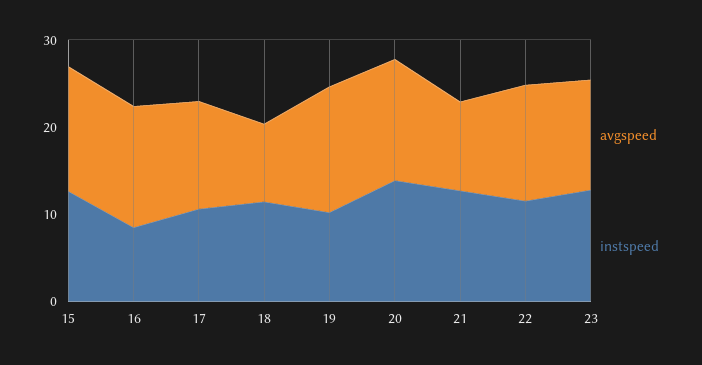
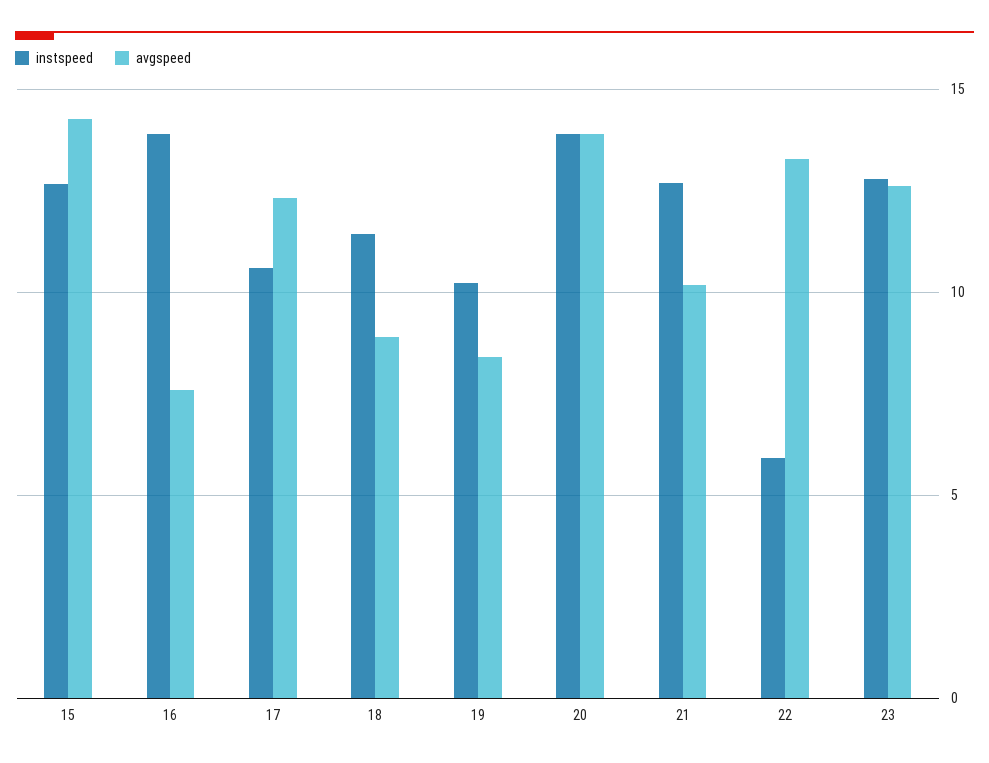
  {
    "avgspeed": {
      "15": 14.5,
-     "16": 14,
+     "16": 7.5,
      "17": 12.5,
      "18": 9,
-     "19": 14,
+     "19": 8.5,
      "20": 14,
      "21": 10,
      "22": 13.5,
      "23": 12.5
    },
    "instspeed": {
      "15": 12.5,
-     "16": 8,
+     "16": 14,
      "17": 10.5,
      "18": 11.5,
      "19": 10,
      "20": 14,
      "21": 12.5,
-     "22": 12,
+     "22": 6,
      "23": 13
    }
  }

